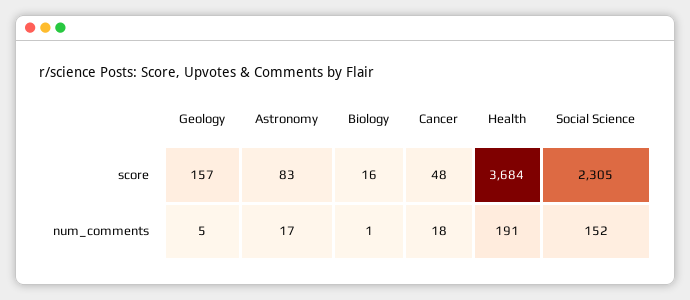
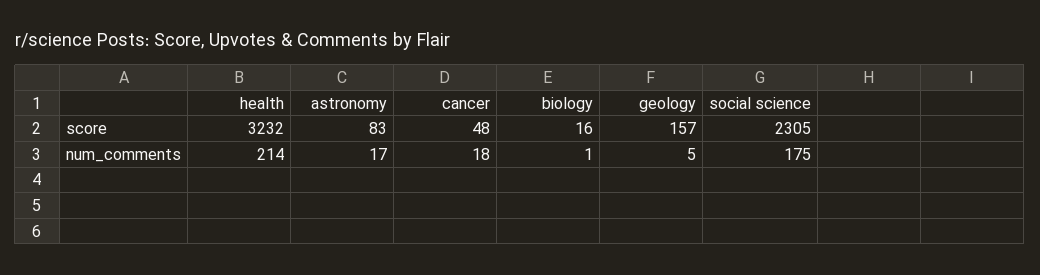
  {
    "Geology": {
      "score": 157,
      "num_comments": 5
    },
    "Astronomy": {
      "score": 83,
      "num_comments": 17
    },
    "Biology": {
      "score": 16,
      "num_comments": 1
    },
    "Cancer": {
      "score": 48,
      "num_comments": 18
    },
    "Health": {
-     "score": 3684,
+     "score": 3232,
-     "num_comments": 191
+     "num_comments": 214
    },
    "Social Science": {
      "score": 2305,
-     "num_comments": 152
+     "num_comments": 175
    }
  }

